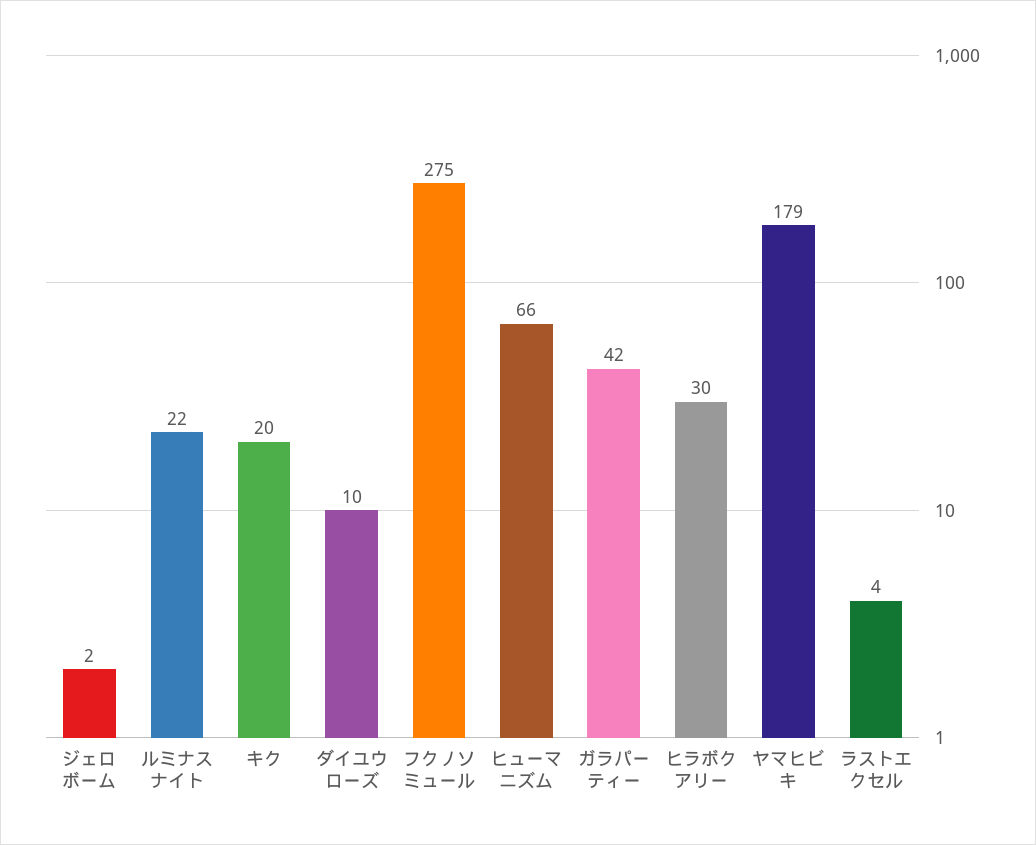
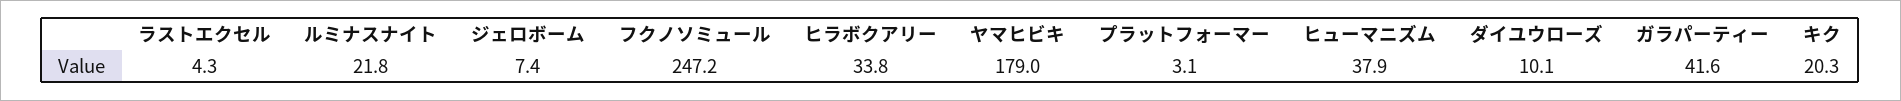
  {
-   "ジェロボーム": 2,
+   "ジェロボーム": 7.4,
    "ルミナスナイト": 21.8,
    "キク": 20.3,
    "ダイユウローズ": 10.1,
-   "フクノソミュール": 275,
+   "フクノソミュール": 247.2,
-   "ヒューマニズム": 66,
+   "ヒューマニズム": 37.9,
    "ガラパーティー": 41.6,
-   "ヒラボクアリー": 30,
+   "ヒラボクアリー": 33.8,
    "ヤマヒビキ": 179,
-   "ラストエクセル": 4.3
+   "ラストエクセル": 4.3,
+   "プラットフォーマー": 3.1
  }

